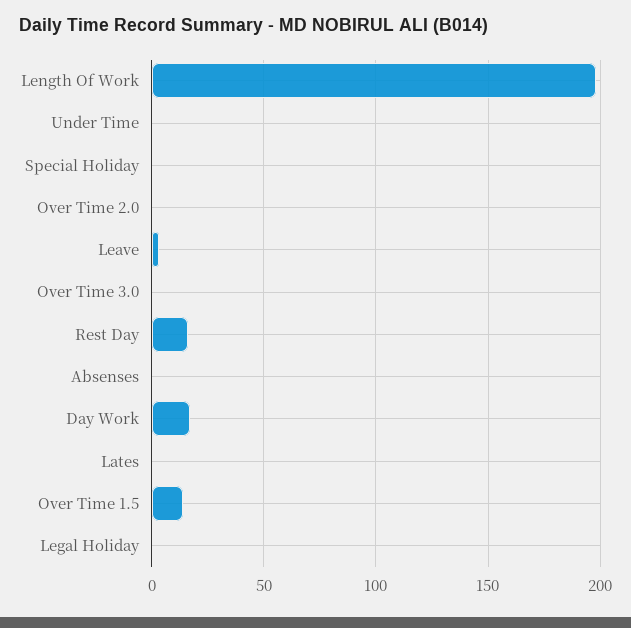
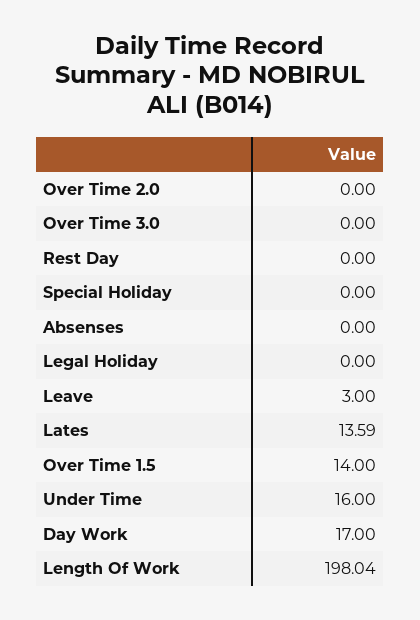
  {
    "Length Of Work": 198.04,
-   "Under Time": 0,
+   "Under Time": 16,
    "Special Holiday": 0,
    "Over Time 2.0": 0,
    "Leave": 3,
    "Over Time 3.0": 0,
-   "Rest Day": 15,
+   "Rest Day": 0,
    "Absenses": 0,
    "Day Work": 17,
-   "Lates": 0,
+   "Lates": 13.59,
    "Over Time 1.5": 14,
    "Legal Holiday": 0
  }

